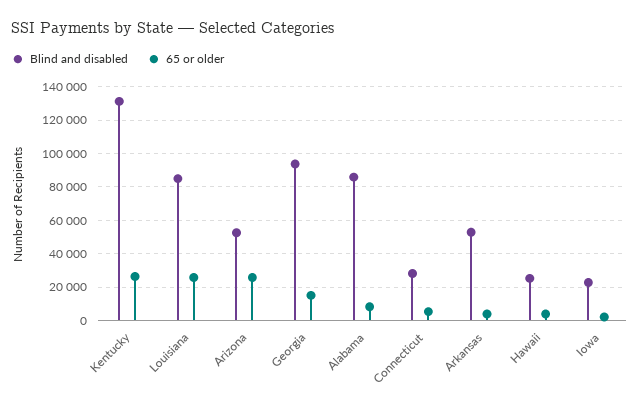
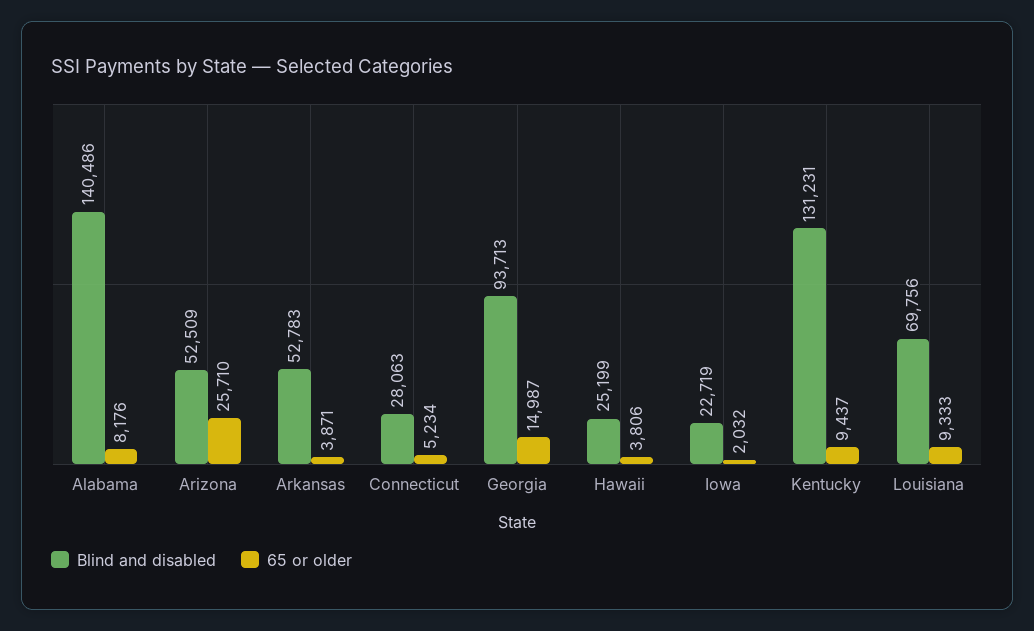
  {
    "Blind and disabled": {
      "Kentucky": 131231,
-     "Louisiana": 85000,
+     "Louisiana": 69756,
      "Arizona": 52509,
      "Georgia": 93713,
-     "Alabama": 85000,
+     "Alabama": 140486,
      "Connecticut": 28063,
      "Arkansas": 52783,
      "Hawaii": 25199,
      "Iowa": 22719
    },
    "65 or older": {
-     "Kentucky": 25000,
+     "Kentucky": 9437,
-     "Louisiana": 25000,
+     "Louisiana": 9333,
      "Arizona": 25710,
      "Georgia": 14987,
      "Alabama": 8176,
      "Connecticut": 5234,
      "Arkansas": 3871,
      "Hawaii": 3806,
      "Iowa": 2032
    }
  }

